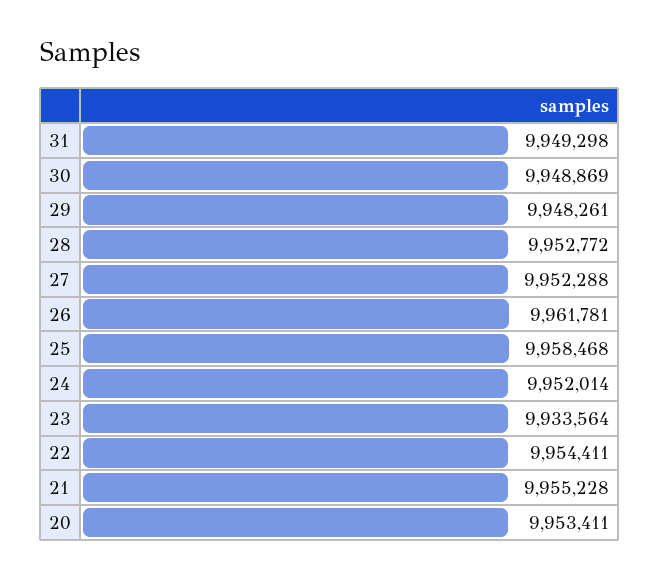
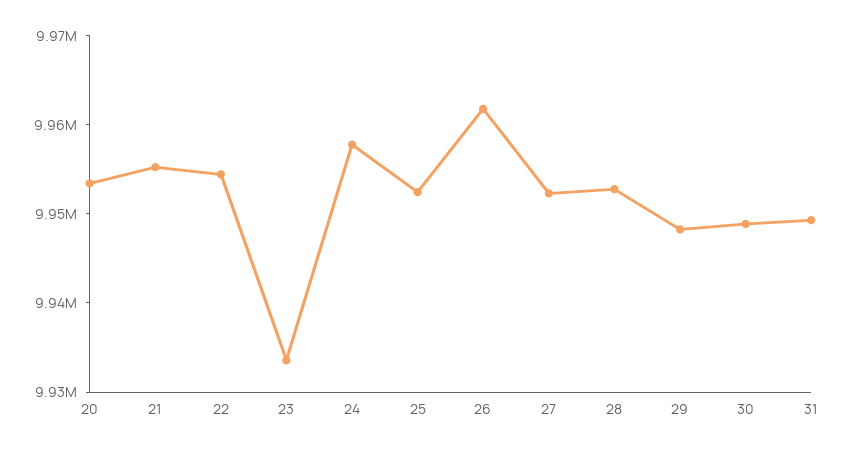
  {
    "31": 9949298,
    "30": 9948869,
    "29": 9948261,
    "28": 9952772,
    "27": 9952288,
    "26": 9961781,
-   "25": 9958468,
+   "25": 9952000,
-   "24": 9952014,
+   "24": 9958000,
    "23": 9933564,
    "22": 9954411,
    "21": 9955228,
    "20": 9953411
  }

